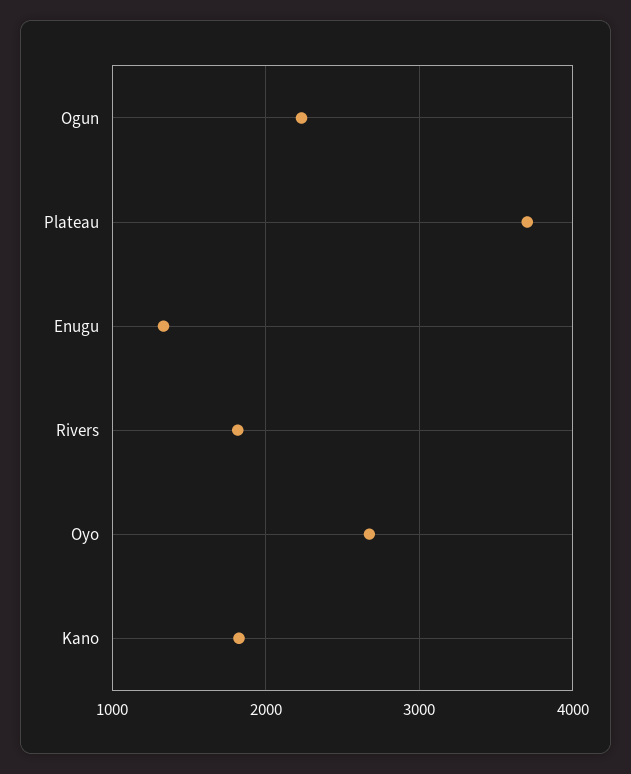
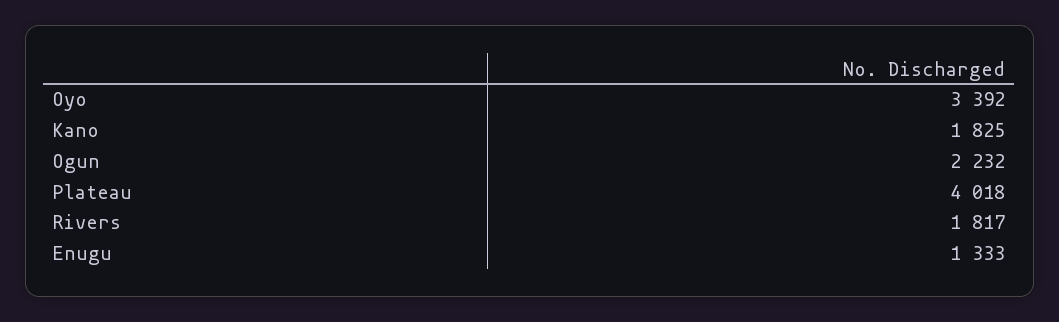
  {
    "Ogun": 2232,
-   "Plateau": 3700,
+   "Plateau": 4018,
    "Enugu": 1333,
    "Rivers": 1817,
-   "Oyo": 2700,
+   "Oyo": 3392,
    "Kano": 1825
  }

